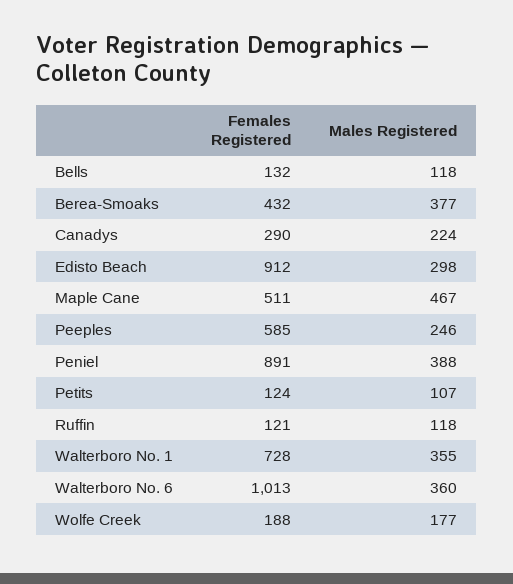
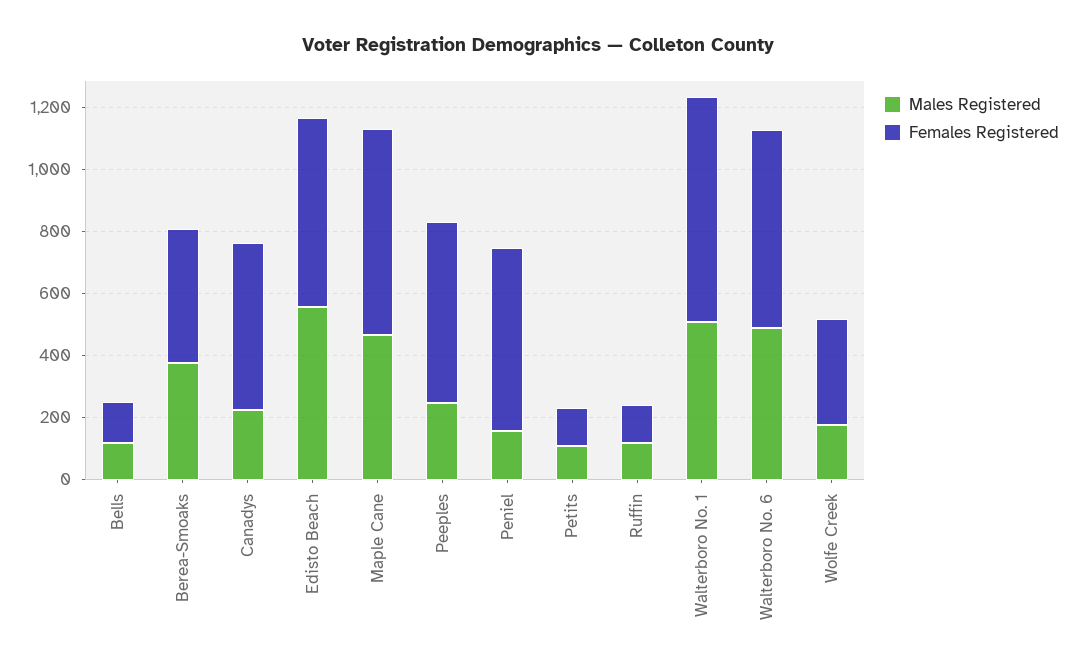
  {
    "Females Registered": {
      "Bells": 132,
      "Berea-Smoaks": 432,
-     "Canadys": 290,
+     "Canadys": 550,
-     "Edisto Beach": 912,
+     "Edisto Beach": 600,
-     "Maple Cane": 511,
+     "Maple Cane": 650,
      "Peeples": 585,
-     "Peniel": 891,
+     "Peniel": 600,
      "Petits": 124,
      "Ruffin": 121,
      "Walterboro No. 1": 728,
-     "Walterboro No. 6": 1013,
+     "Walterboro No. 6": 650,
-     "Wolfe Creek": 188
+     "Wolfe Creek": 350
    },
    "Males Registered": {
      "Bells": 118,
      "Berea-Smoaks": 377,
      "Canadys": 224,
-     "Edisto Beach": 298,
+     "Edisto Beach": 550,
      "Maple Cane": 467,
      "Peeples": 246,
-     "Peniel": 388,
+     "Peniel": 150,
      "Petits": 107,
      "Ruffin": 118,
-     "Walterboro No. 1": 355,
+     "Walterboro No. 1": 500,
-     "Walterboro No. 6": 360,
+     "Walterboro No. 6": 500,
      "Wolfe Creek": 177
    }
  }

